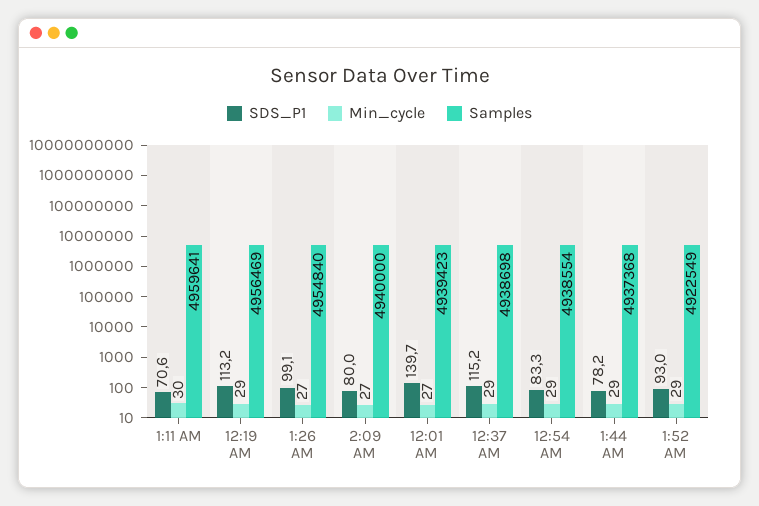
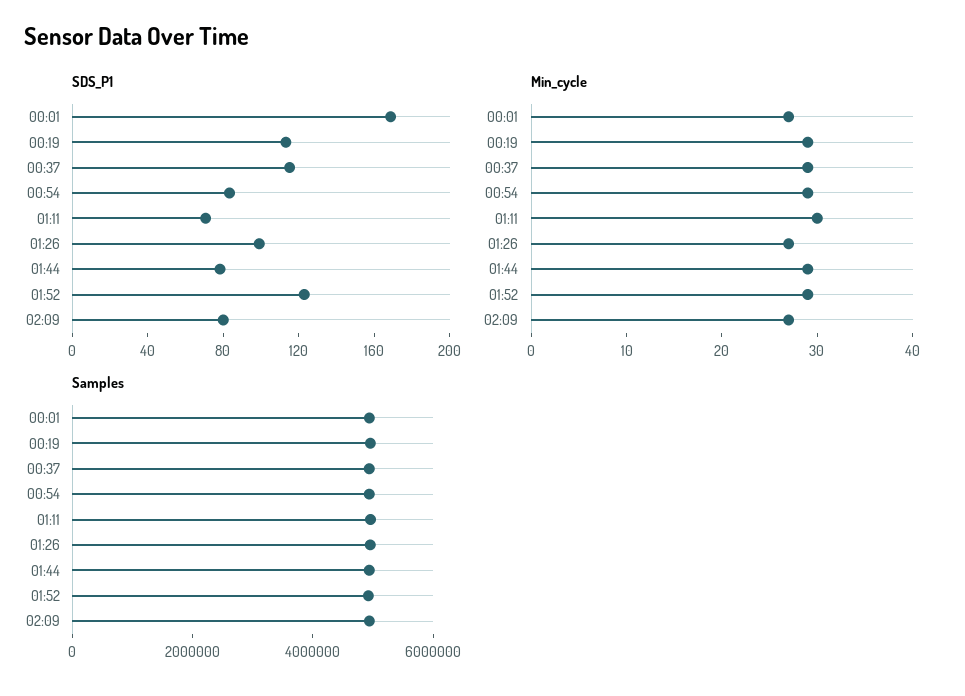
  {
    "SDS_P1": {
      "1:11 AM": 70.6,
      "12:19 AM": 113.2,
      "1:26 AM": 99.1,
      "2:09 AM": 80,
-     "12:01 AM": 139.7,
+     "12:01 AM": 170,
      "12:37 AM": 115.2,
      "12:54 AM": 83.3,
      "1:44 AM": 78.2,
-     "1:52 AM": 93
+     "1:52 AM": 120
    },
    "Min_cycle": {
      "1:11 AM": 30,
      "12:19 AM": 29,
      "1:26 AM": 27,
      "2:09 AM": 27,
      "12:01 AM": 27,
      "12:37 AM": 29,
      "12:54 AM": 29,
      "1:44 AM": 29,
      "1:52 AM": 29
    },
    "Samples": {
      "1:11 AM": 4959641,
      "12:19 AM": 4956469,
      "1:26 AM": 4954840,
      "2:09 AM": 4940000,
      "12:01 AM": 4939423,
      "12:37 AM": 4938698,
      "12:54 AM": 4938554,
      "1:44 AM": 4937368,
      "1:52 AM": 4922549
    }
  }

